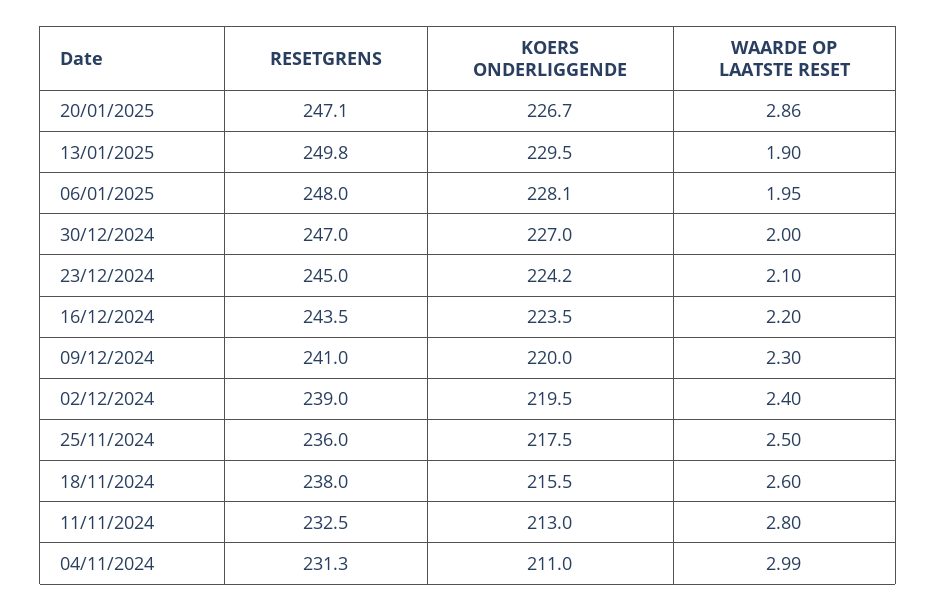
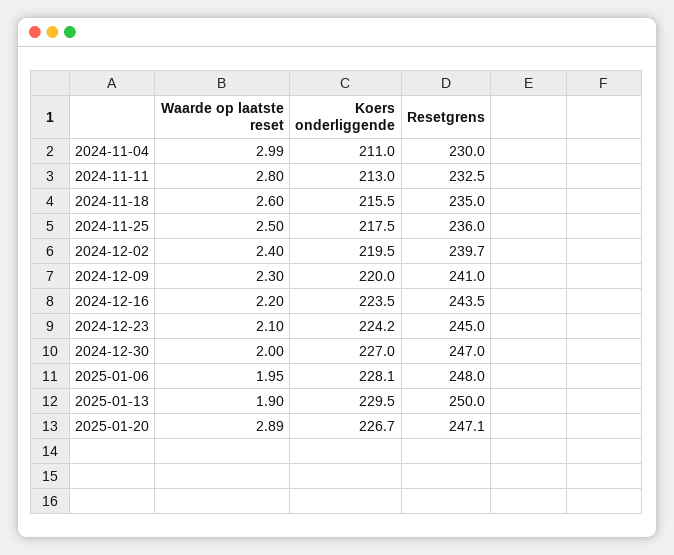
  {
    "RESETGRENS": {
      "20/01/2025": 247.1,
-     "13/01/2025": 249.8,
+     "13/01/2025": 250,
      "06/01/2025": 248,
      "30/12/2024": 247,
      "23/12/2024": 245,
      "16/12/2024": 243.5,
      "09/12/2024": 241,
-     "02/12/2024": 239,
+     "02/12/2024": 239.7,
      "25/11/2024": 236,
-     "18/11/2024": 238,
+     "18/11/2024": 235,
      "11/11/2024": 232.5,
-     "04/11/2024": 231.3
+     "04/11/2024": 230
    },
    "KOERS ONDERLIGGENDE": {
      "20/01/2025": 226.7,
      "13/01/2025": 229.5,
      "06/01/2025": 228.1,
      "30/12/2024": 227,
      "23/12/2024": 224.2,
      "16/12/2024": 223.5,
      "09/12/2024": 220,
      "02/12/2024": 219.5,
      "25/11/2024": 217.5,
      "18/11/2024": 215.5,
      "11/11/2024": 213,
      "04/11/2024": 211
    },
    "WAARDE OP LAATSTE RESET": {
-     "20/01/2025": 2.86,
+     "20/01/2025": 2.89,
      "13/01/2025": 1.9,
      "06/01/2025": 1.95,
      "30/12/2024": 2,
      "23/12/2024": 2.1,
      "16/12/2024": 2.2,
      "09/12/2024": 2.3,
      "02/12/2024": 2.4,
      "25/11/2024": 2.5,
      "18/11/2024": 2.6,
      "11/11/2024": 2.8,
      "04/11/2024": 2.99
    }
  }

